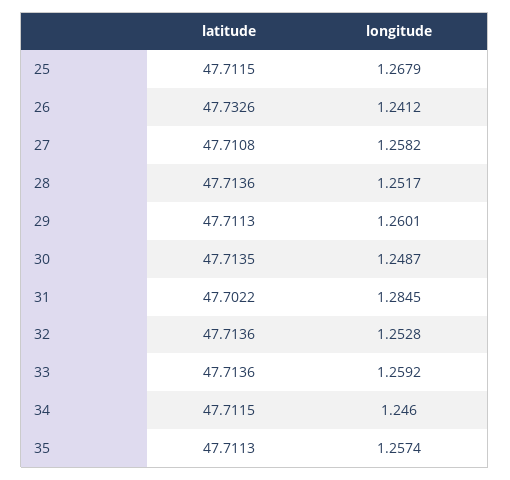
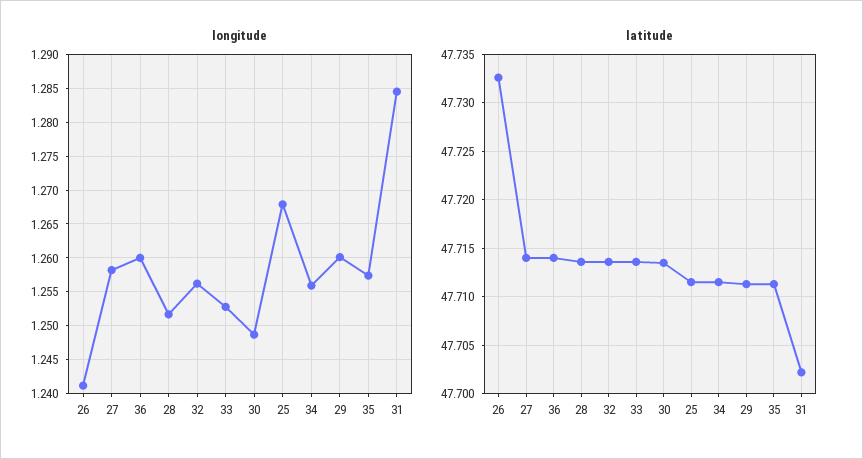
  {
    "latitude": {
      "25": 47.7115,
      "26": 47.7326,
-     "27": 47.7108,
+     "27": 47.714,
      "28": 47.7136,
      "29": 47.7113,
      "30": 47.7135,
      "31": 47.7022,
      "32": 47.7136,
      "33": 47.7136,
      "34": 47.7115,
-     "35": 47.7113
+     "35": 47.7113,
+     "36": 47.714
    },
    "longitude": {
      "25": 1.2679,
      "26": 1.2412,
      "27": 1.2582,
      "28": 1.2517,
      "29": 1.2601,
      "30": 1.2487,
      "31": 1.2845,
-     "32": 1.2528,
+     "32": 1.256,
-     "33": 1.2592,
+     "33": 1.253,
-     "34": 1.246,
+     "34": 1.256,
-     "35": 1.2574
+     "35": 1.2574,
+     "36": 1.26
    }
  }

